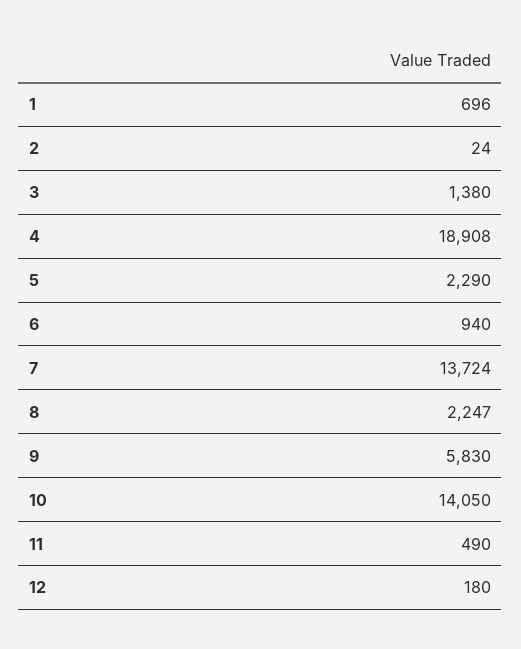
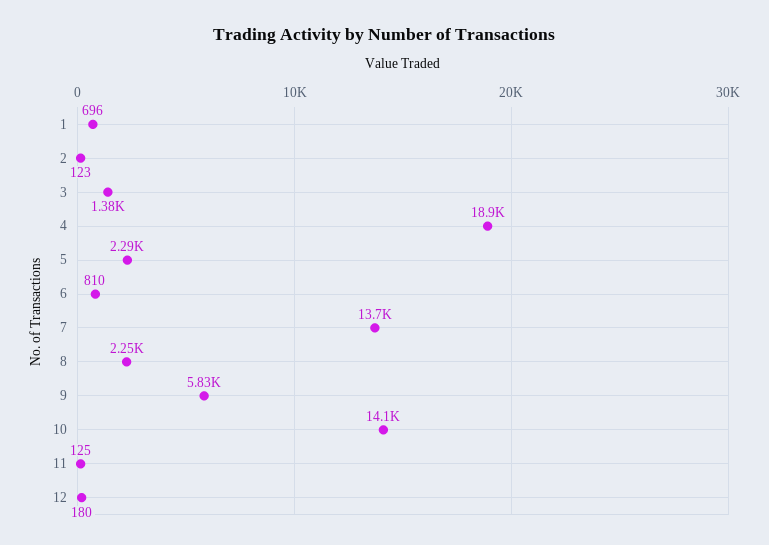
  {
    "1": 696,
-   "2": 24,
+   "2": 123,
    "3": 1380,
    "4": 18908,
    "5": 2290,
-   "6": 940,
+   "6": 810,
    "7": 13724,
    "8": 2247,
    "9": 5830,
    "10": 14050,
-   "11": 490,
+   "11": 125,
    "12": 180
  }

